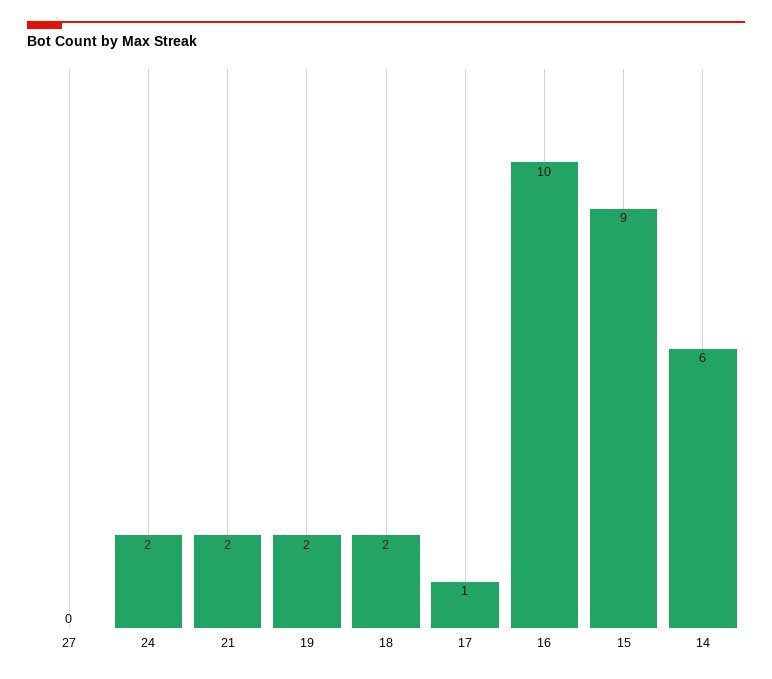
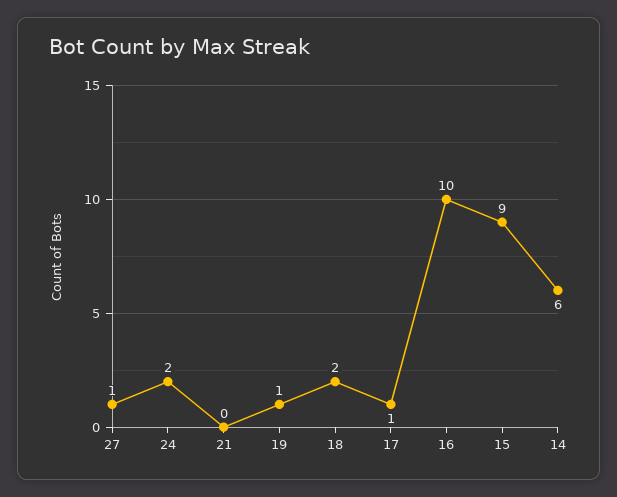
  {
-   "27": 0,
+   "27": 1,
    "24": 2,
-   "21": 2,
+   "21": 0,
-   "19": 2,
+   "19": 1,
    "18": 2,
    "17": 1,
    "16": 10,
    "15": 9,
    "14": 6
  }

